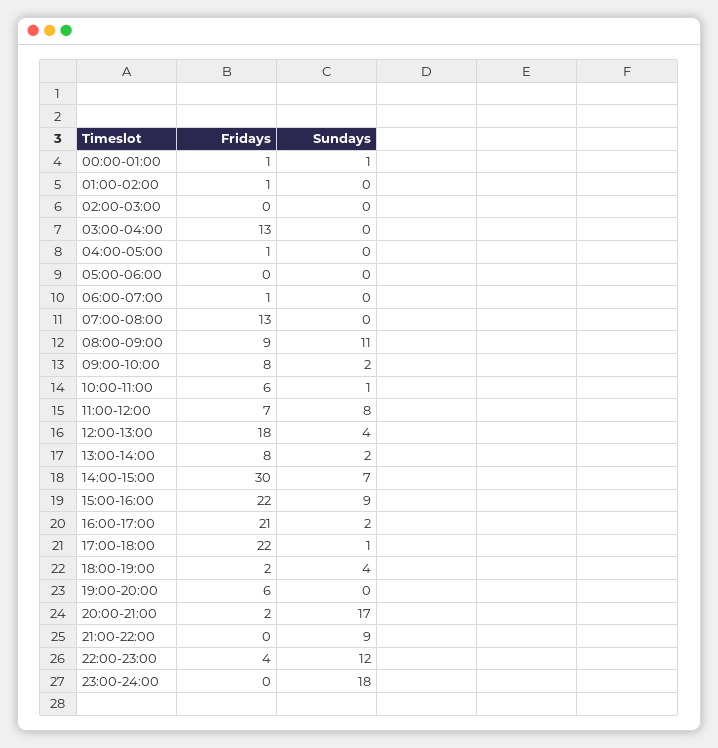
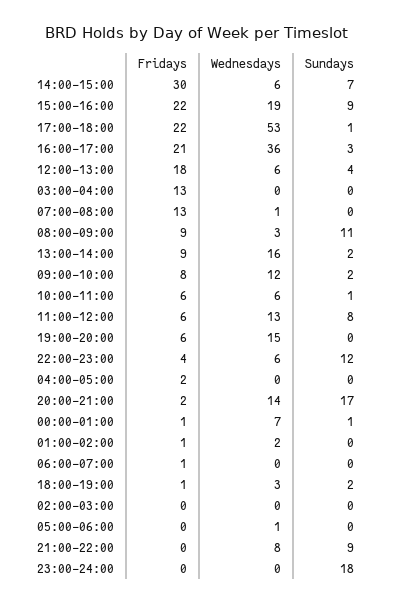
  {
    "Fridays": {
      "00:00-01:00": 1,
      "01:00-02:00": 1,
      "02:00-03:00": 0,
      "03:00-04:00": 13,
-     "04:00-05:00": 1,
+     "04:00-05:00": 2,
      "05:00-06:00": 0,
      "06:00-07:00": 1,
      "07:00-08:00": 13,
      "08:00-09:00": 9,
      "09:00-10:00": 8,
      "10:00-11:00": 6,
-     "11:00-12:00": 7,
+     "11:00-12:00": 6,
      "12:00-13:00": 18,
-     "13:00-14:00": 8,
+     "13:00-14:00": 9,
      "14:00-15:00": 30,
      "15:00-16:00": 22,
      "16:00-17:00": 21,
      "17:00-18:00": 22,
-     "18:00-19:00": 2,
+     "18:00-19:00": 1,
      "19:00-20:00": 6,
      "20:00-21:00": 2,
      "21:00-22:00": 0,
      "22:00-23:00": 4,
      "23:00-24:00": 0
    },
    "Sundays": {
      "00:00-01:00": 1,
      "01:00-02:00": 0,
      "02:00-03:00": 0,
      "03:00-04:00": 0,
      "04:00-05:00": 0,
      "05:00-06:00": 0,
      "06:00-07:00": 0,
      "07:00-08:00": 0,
      "08:00-09:00": 11,
      "09:00-10:00": 2,
      "10:00-11:00": 1,
      "11:00-12:00": 8,
      "12:00-13:00": 4,
      "13:00-14:00": 2,
      "14:00-15:00": 7,
      "15:00-16:00": 9,
-     "16:00-17:00": 2,
+     "16:00-17:00": 3,
      "17:00-18:00": 1,
-     "18:00-19:00": 4,
+     "18:00-19:00": 2,
      "19:00-20:00": 0,
      "20:00-21:00": 17,
      "21:00-22:00": 9,
      "22:00-23:00": 12,
      "23:00-24:00": 18
-   }
+   },
+   "Wednesdays": {
+     "14:00-15:00": 6,
+     "15:00-16:00": 19,
+     "17:00-18:00": 53,
+     "16:00-17:00": 36,
+     "12:00-13:00": 6,
+     "03:00-04:00": 0,
+     "07:00-08:00": 1,
+     "08:00-09:00": 3,
+     "13:00-14:00": 16,
+     "09:00-10:00": 12,
+     "10:00-11:00": 6,
+     "11:00-12:00": 13,
+     "19:00-20:00": 15,
+     "22:00-23:00": 6,
+     "04:00-05:00": 0,
+     "20:00-21:00": 14,
+     "00:00-01:00": 7,
+     "01:00-02:00": 2,
+     "06:00-07:00": 0,
+     "18:00-19:00": 3,
+     "02:00-03:00": 0,
+     "05:00-06:00": 1,
+     "21:00-22:00": 8,
+     "23:00-24:00": 0
+   }
  }

